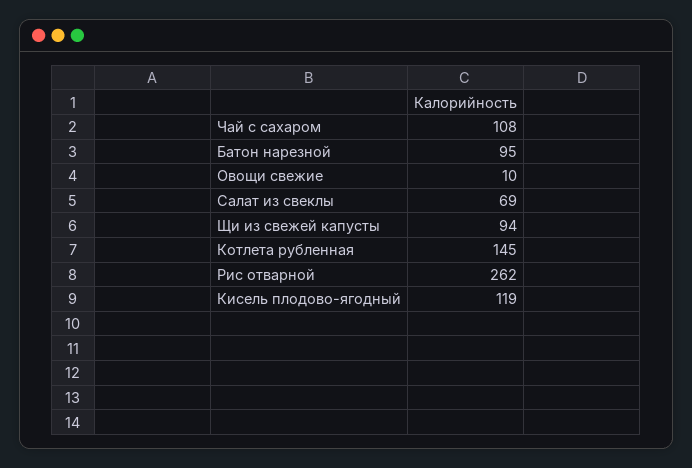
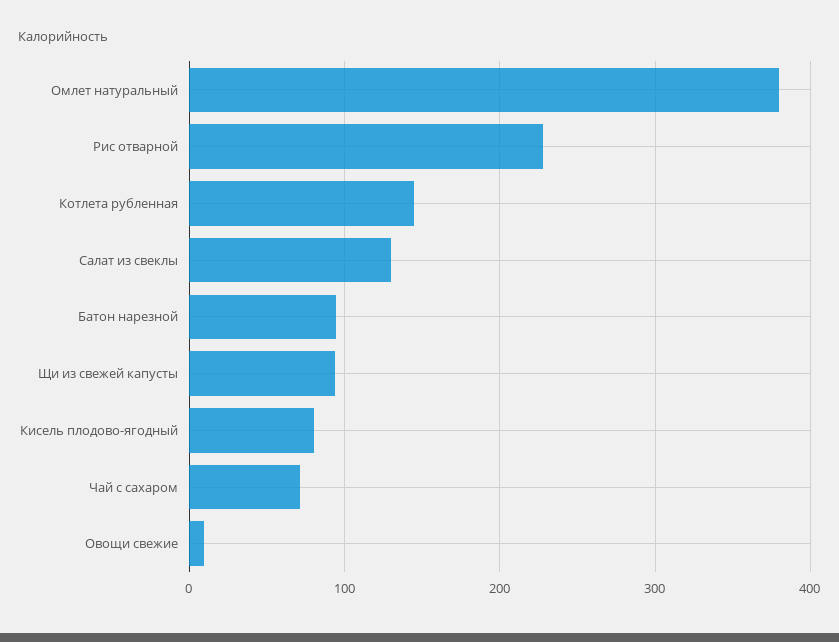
  {
-   "Чай с сахаром": 108,
+   "Чай с сахаром": 70,
    "Батон нарезной": 95,
    "Овощи свежие": 10,
-   "Салат из свеклы": 69,
+   "Салат из свеклы": 130,
    "Щи из свежей капусты": 94,
    "Котлета рубленная": 145,
-   "Рис отварной": 262,
+   "Рис отварной": 230,
-   "Кисель плодово-ягодный": 119
+   "Кисель плодово-ягодный": 80,
+   "Омлет натуральный": 380
  }

